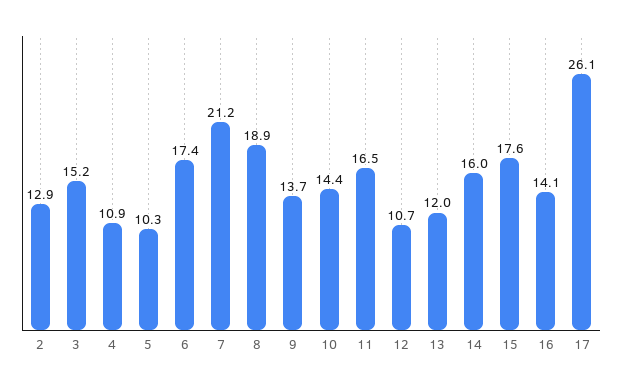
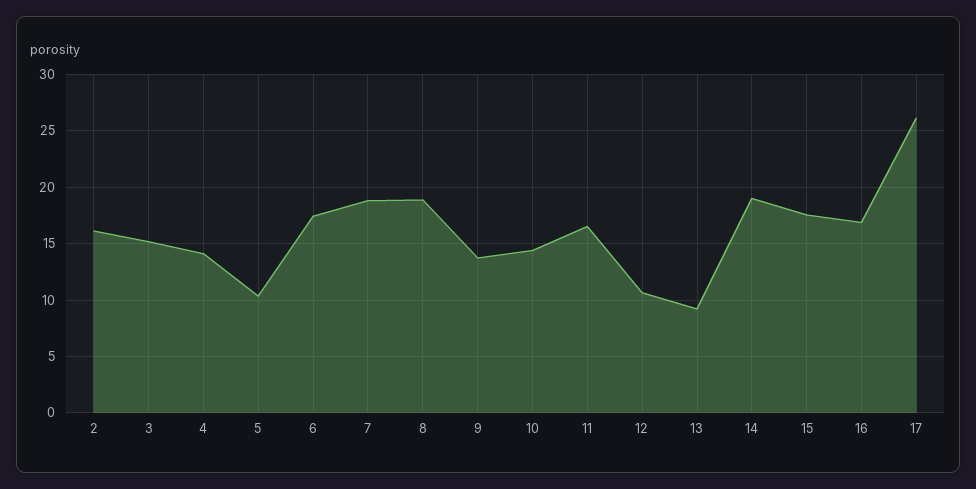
  {
-   "2": 12.9,
+   "2": 16,
    "3": 15.2,
-   "4": 10.9,
+   "4": 14,
    "5": 10.3,
    "6": 17.4,
-   "7": 21.2,
+   "7": 19,
    "8": 18.9,
    "9": 13.7,
    "10": 14.4,
    "11": 16.5,
    "12": 10.7,
-   "13": 12,
+   "13": 9,
-   "14": 16,
+   "14": 19,
    "15": 17.6,
-   "16": 14.1,
+   "16": 17,
    "17": 26.1
  }

